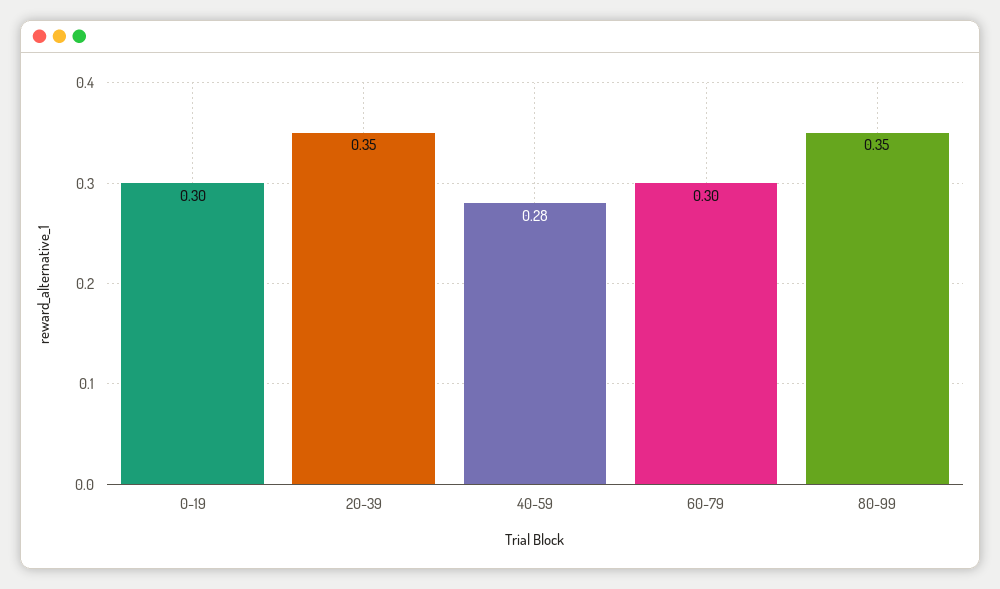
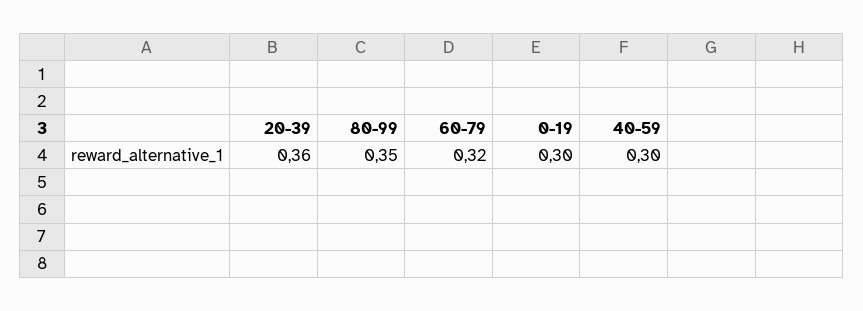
  {
    "0-19": 0.3,
-   "20-39": 0.35,
+   "20-39": 0.36,
-   "40-59": 0.28,
+   "40-59": 0.3,
-   "60-79": 0.3,
+   "60-79": 0.32,
    "80-99": 0.35
  }

